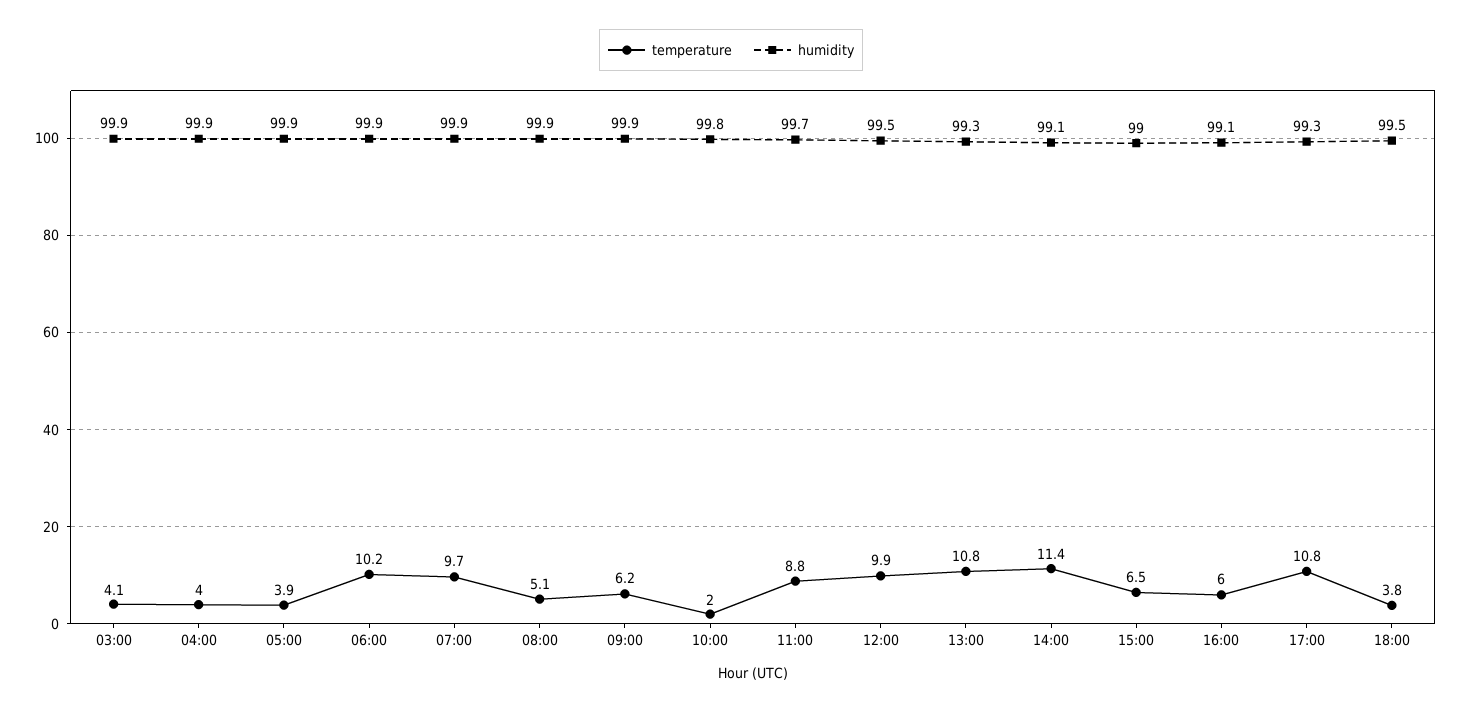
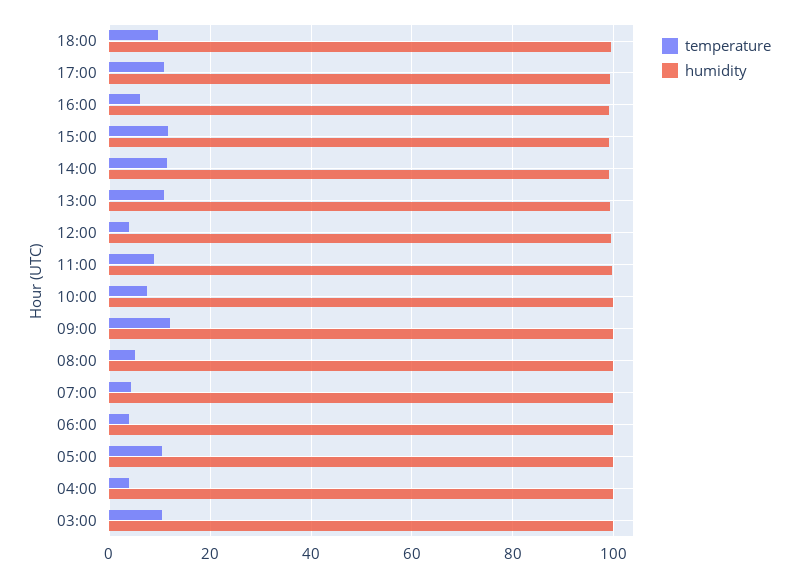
  {
    "temperature": {
-     "03:00": 4.1,
+     "03:00": 10,
      "04:00": 4,
-     "05:00": 3.9,
+     "05:00": 10,
-     "06:00": 10.2,
+     "06:00": 4,
-     "07:00": 9.7,
+     "07:00": 4,
      "08:00": 5.1,
-     "09:00": 6.2,
+     "09:00": 12,
-     "10:00": 2,
+     "10:00": 8,
      "11:00": 8.8,
-     "12:00": 9.9,
+     "12:00": 4,
      "13:00": 10.8,
      "14:00": 11.4,
-     "15:00": 6.5,
+     "15:00": 12,
      "16:00": 6,
      "17:00": 10.8,
-     "18:00": 3.8
+     "18:00": 10
    },
    "humidity": {
      "03:00": 99.9,
      "04:00": 99.9,
      "05:00": 99.9,
      "06:00": 99.9,
      "07:00": 99.9,
      "08:00": 99.9,
      "09:00": 99.9,
      "10:00": 99.8,
      "11:00": 99.7,
      "12:00": 99.5,
      "13:00": 99.3,
      "14:00": 99.1,
      "15:00": 99,
      "16:00": 99.1,
      "17:00": 99.3,
      "18:00": 99.5
    }
  }

